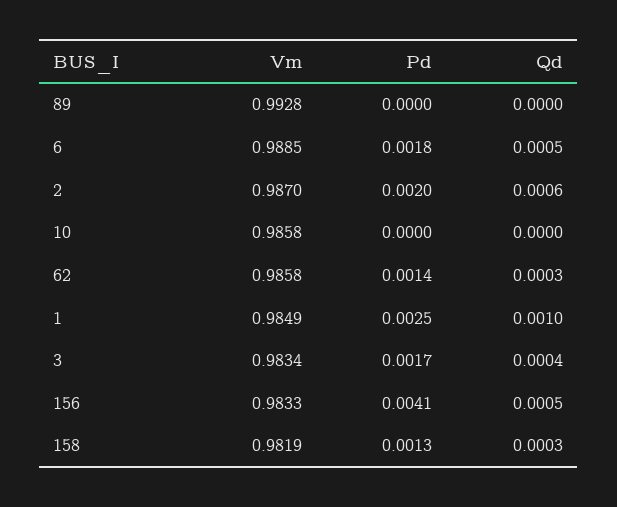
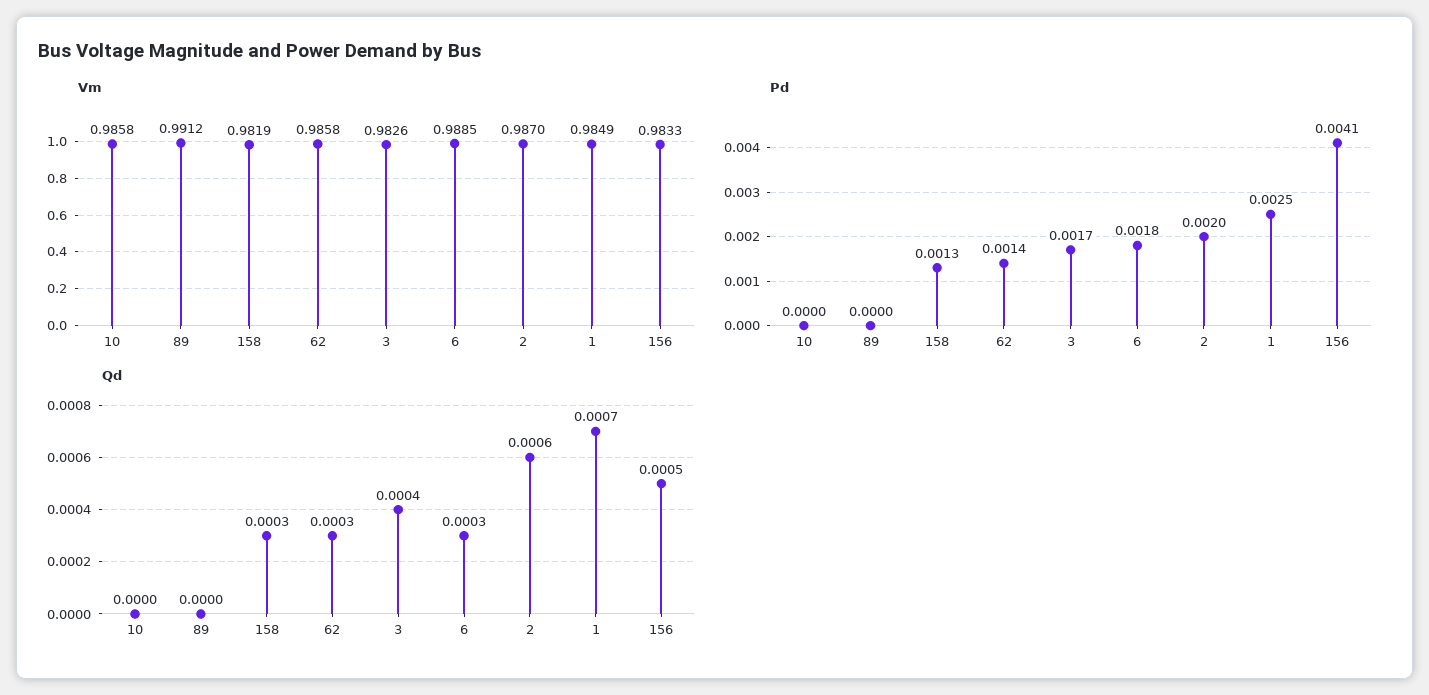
  {
    "Vm": {
-     "89": 0.9928,
+     "89": 0.9912,
      "6": 0.9885,
      "2": 0.987,
      "10": 0.9858,
      "62": 0.9858,
      "1": 0.9849,
-     "3": 0.9834,
+     "3": 0.9826,
      "156": 0.9833,
      "158": 0.9819
    },
    "Pd": {
      "89": 0,
      "6": 0.0018,
      "2": 0.002,
      "10": 0,
      "62": 0.0014,
      "1": 0.0025,
      "3": 0.0017,
      "156": 0.0041,
      "158": 0.0013
    },
    "Qd": {
      "89": 0,
-     "6": 0.0005,
+     "6": 0.0003,
      "2": 0.0006,
      "10": 0,
      "62": 0.0003,
-     "1": 0.001,
+     "1": 0.0007,
      "3": 0.0004,
      "156": 0.0005,
      "158": 0.0003
    }
  }

